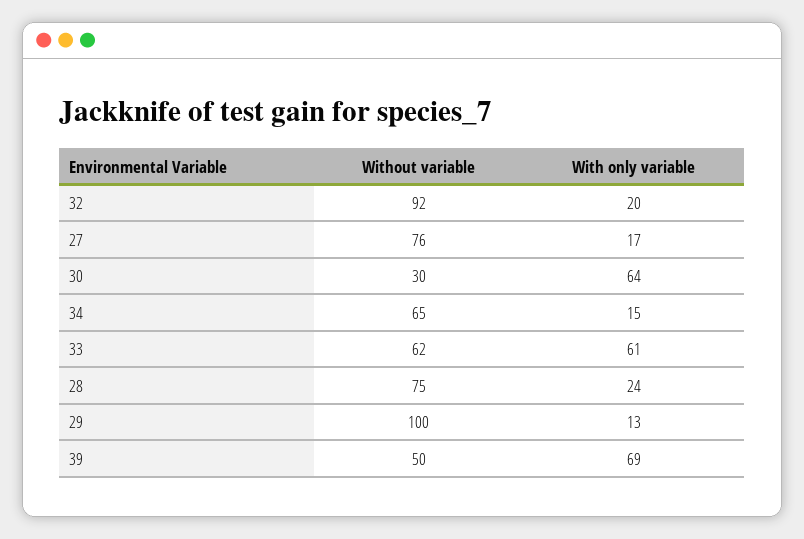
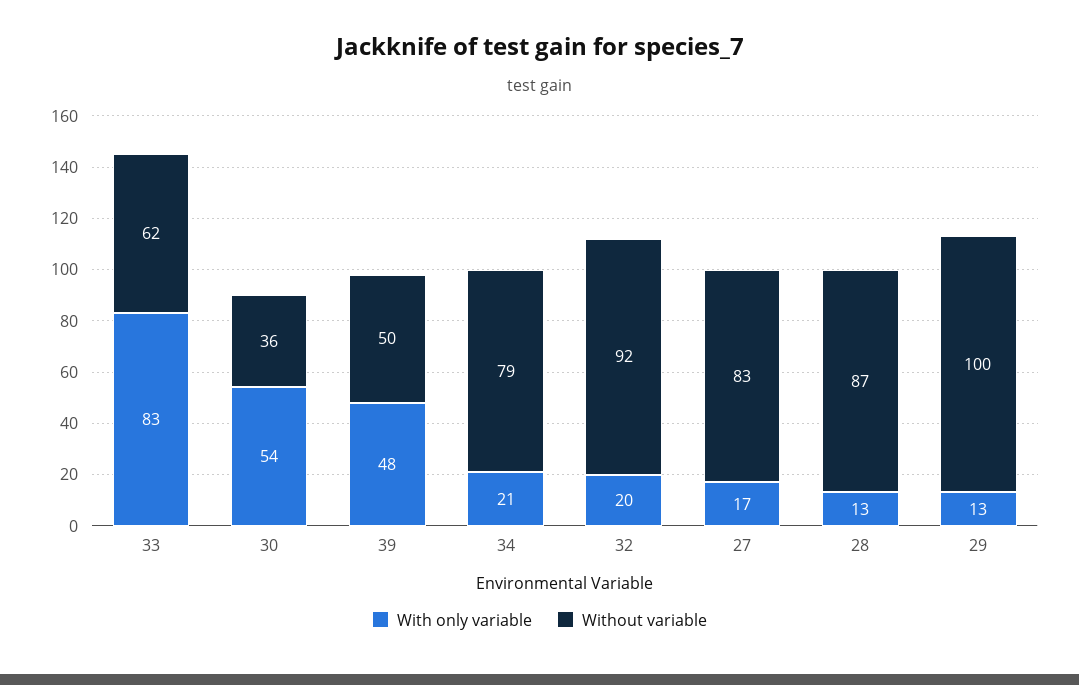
  {
    "Without variable": {
      "32": 92,
-     "27": 76,
+     "27": 83,
-     "30": 30,
+     "30": 36,
-     "34": 65,
+     "34": 79,
      "33": 62,
-     "28": 75,
+     "28": 87,
      "29": 100,
      "39": 50
    },
    "With only variable": {
      "32": 20,
      "27": 17,
-     "30": 64,
+     "30": 54,
-     "34": 15,
+     "34": 21,
-     "33": 61,
+     "33": 83,
-     "28": 24,
+     "28": 13,
      "29": 13,
-     "39": 69
+     "39": 48
    }
  }

